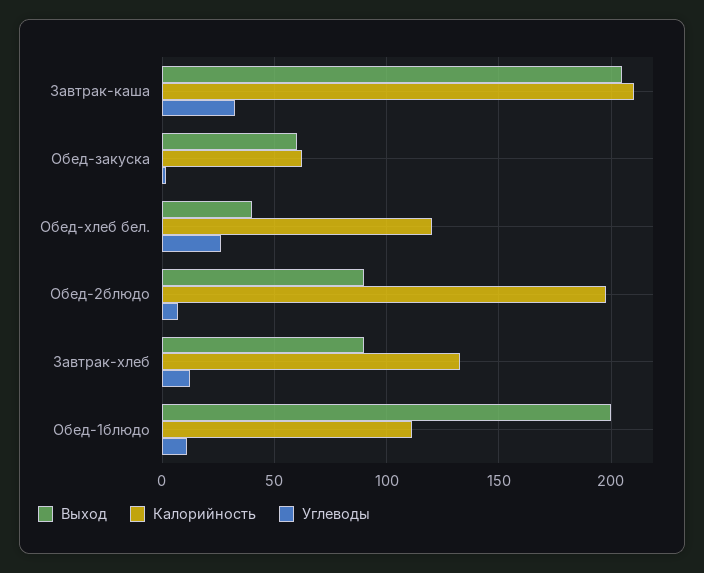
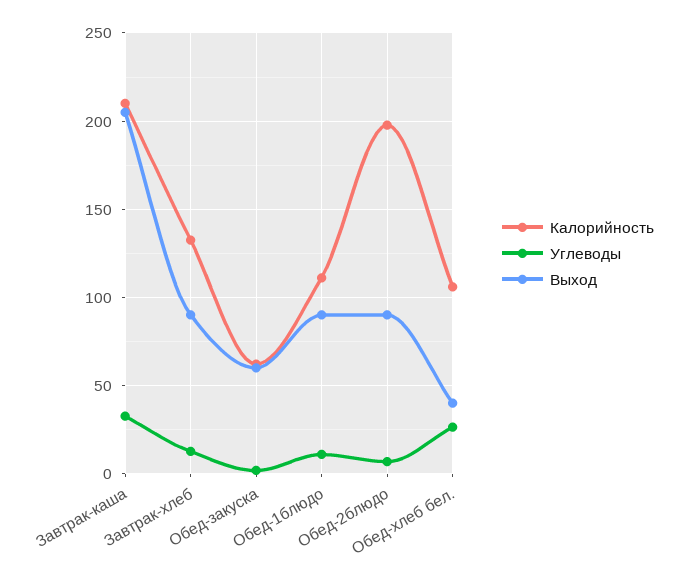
  {
    "Выход": {
      "Завтрак-каша": 205,
      "Обед-закуска": 60,
      "Обед-хлеб бел.": 40,
      "Обед-2блюдо": 90,
      "Завтрак-хлеб": 90,
-     "Обед-1блюдо": 200
+     "Обед-1блюдо": 90
    },
    "Калорийность": {
      "Завтрак-каша": 210,
      "Обед-закуска": 60,
-     "Обед-хлеб бел.": 120,
+     "Обед-хлеб бел.": 105,
      "Обед-2блюдо": 200,
      "Завтрак-хлеб": 135,
      "Обед-1блюдо": 110
    },
    "Углеводы": {
      "Завтрак-каша": 35,
      "Обед-закуска": 0,
      "Обед-хлеб бел.": 25,
      "Обед-2блюдо": 5,
      "Завтрак-хлеб": 15,
      "Обед-1блюдо": 10
    }
  }

